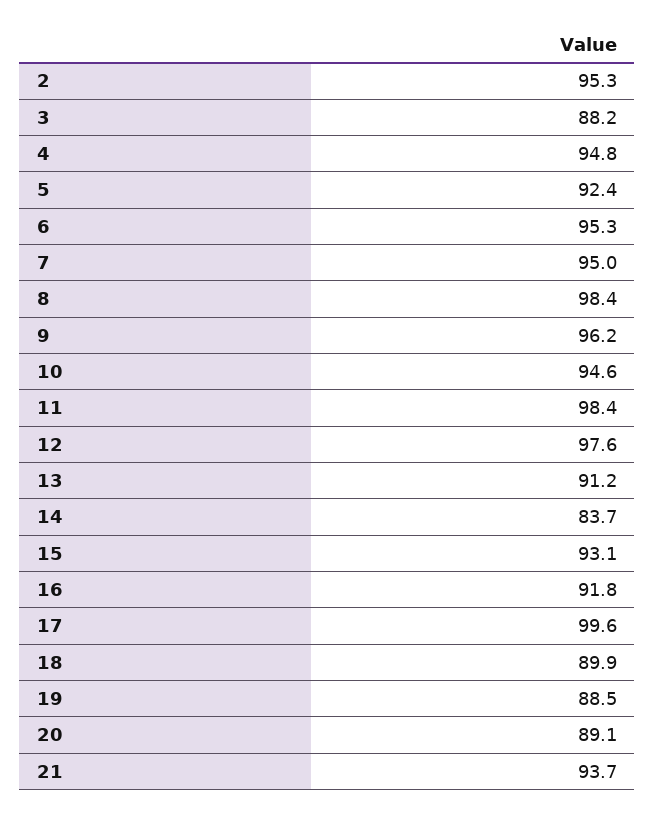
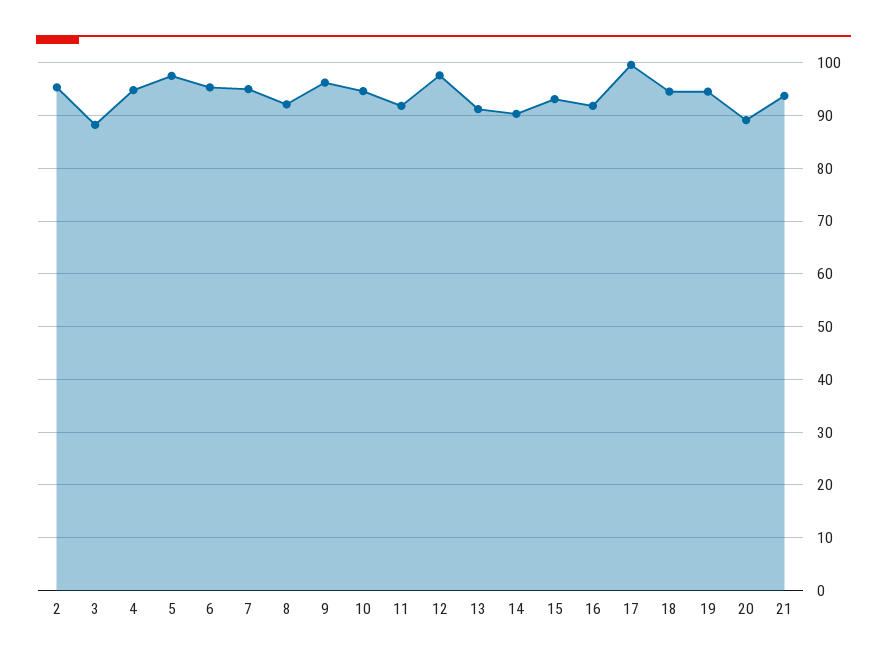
  {
    "2": 95.3,
    "3": 88.2,
    "4": 94.8,
-   "5": 92.4,
+   "5": 98,
    "6": 95.3,
    "7": 95,
-   "8": 98.4,
+   "8": 92,
    "9": 96.2,
    "10": 94.6,
-   "11": 98.4,
+   "11": 92,
    "12": 97.6,
    "13": 91.2,
-   "14": 83.7,
+   "14": 90,
    "15": 93.1,
    "16": 91.8,
    "17": 99.6,
-   "18": 89.9,
+   "18": 94,
-   "19": 88.5,
+   "19": 94,
    "20": 89.1,
    "21": 93.7
  }

